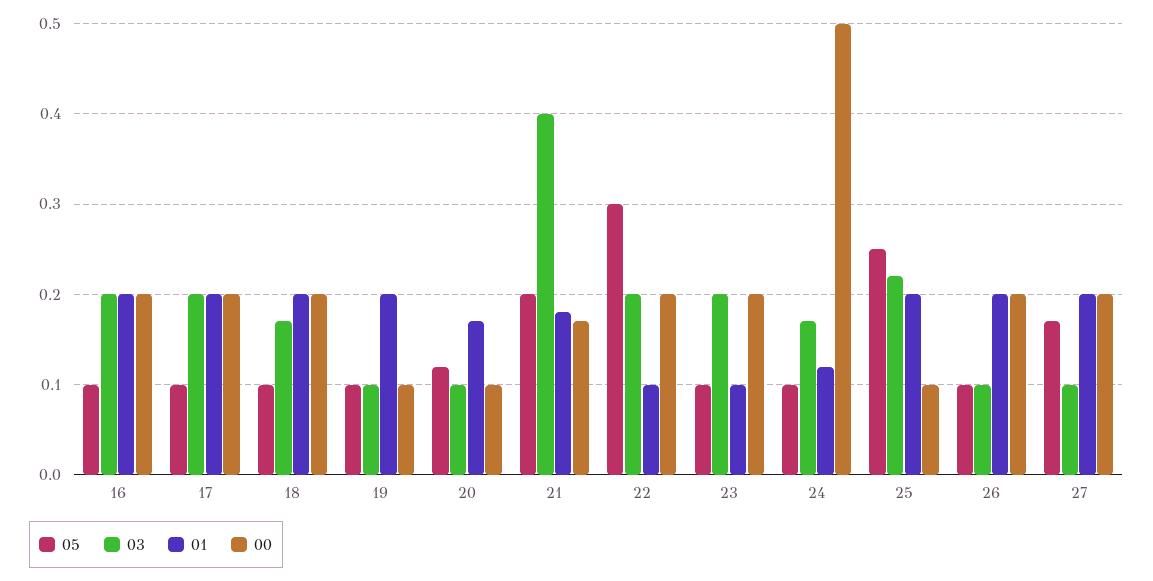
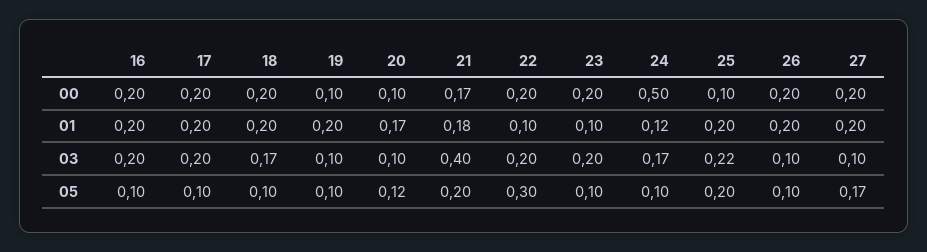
  {
    "05": {
      "16": 0.1,
      "17": 0.1,
      "18": 0.1,
      "19": 0.1,
      "20": 0.12,
      "21": 0.2,
      "22": 0.3,
      "23": 0.1,
      "24": 0.1,
-     "25": 0.25,
+     "25": 0.2,
      "26": 0.1,
      "27": 0.17
    },
    "03": {
      "16": 0.2,
      "17": 0.2,
      "18": 0.17,
      "19": 0.1,
      "20": 0.1,
      "21": 0.4,
      "22": 0.2,
      "23": 0.2,
      "24": 0.17,
      "25": 0.22,
      "26": 0.1,
      "27": 0.1
    },
    "01": {
      "16": 0.2,
      "17": 0.2,
      "18": 0.2,
      "19": 0.2,
      "20": 0.17,
      "21": 0.18,
      "22": 0.1,
      "23": 0.1,
      "24": 0.12,
      "25": 0.2,
      "26": 0.2,
      "27": 0.2
    },
    "00": {
      "16": 0.2,
      "17": 0.2,
      "18": 0.2,
      "19": 0.1,
      "20": 0.1,
      "21": 0.17,
      "22": 0.2,
      "23": 0.2,
      "24": 0.5,
      "25": 0.1,
      "26": 0.2,
      "27": 0.2
    }
  }

